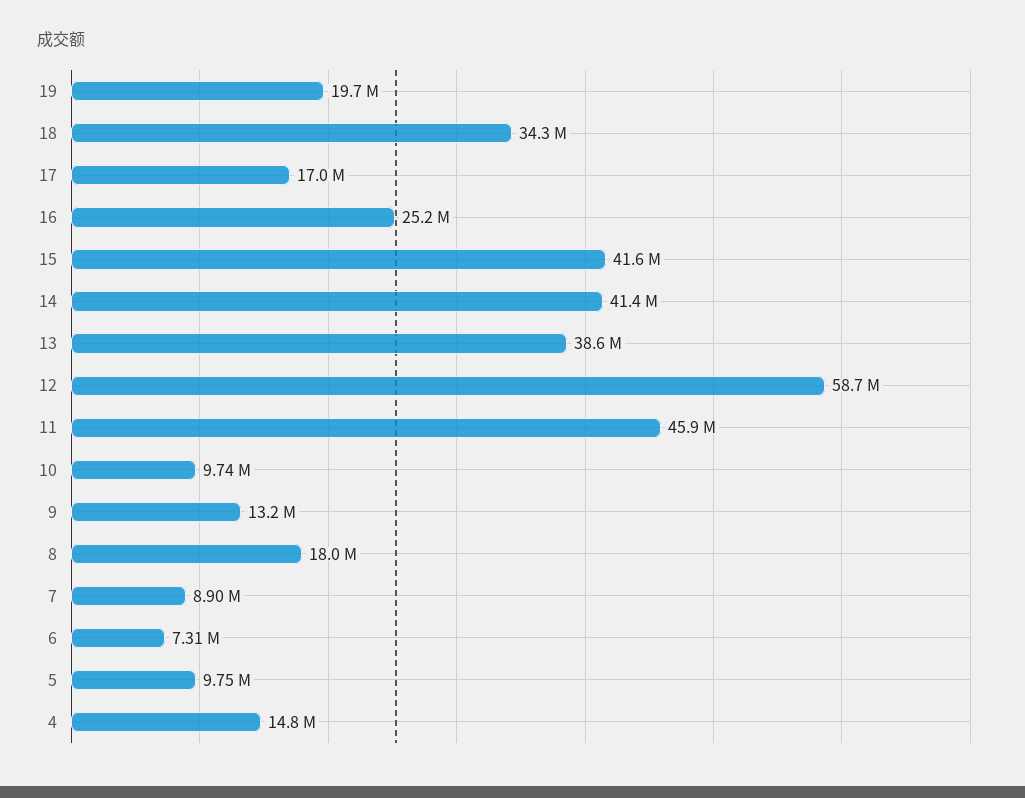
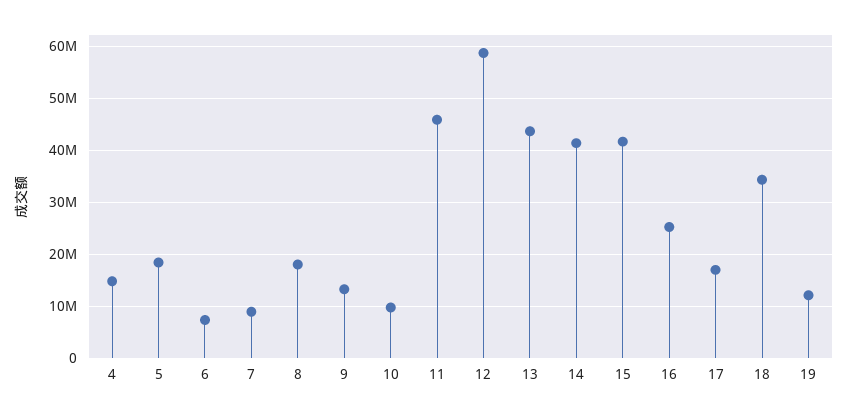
  {
-   "19": 19700000,
+   "19": 12000000,
    "18": 34300000,
    "17": 17000000,
    "16": 25200000,
    "15": 41600000,
    "14": 41400000,
-   "13": 38600000,
+   "13": 44000000,
    "12": 58700000,
    "11": 45900000,
    "10": 9740000,
    "9": 13200000,
    "8": 18000000,
    "7": 8900000,
    "6": 7310000,
-   "5": 9750000,
+   "5": 18000000,
    "4": 14800000
  }

